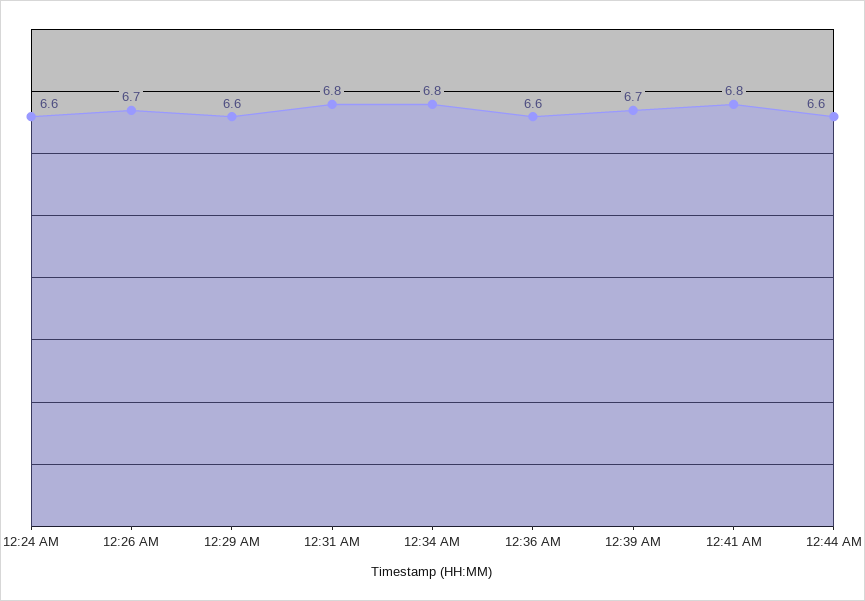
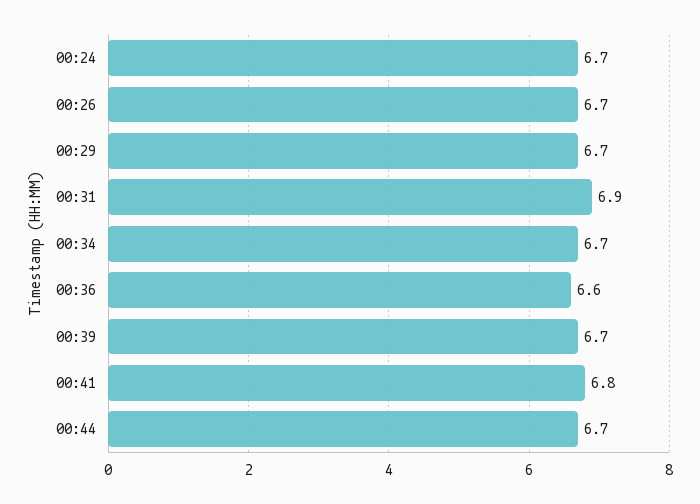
  {
-   "12:24 AM": 6.6,
+   "12:24 AM": 6.7,
    "12:26 AM": 6.7,
-   "12:29 AM": 6.6,
+   "12:29 AM": 6.7,
-   "12:31 AM": 6.8,
+   "12:31 AM": 6.9,
-   "12:34 AM": 6.8,
+   "12:34 AM": 6.7,
    "12:36 AM": 6.6,
    "12:39 AM": 6.7,
    "12:41 AM": 6.8,
-   "12:44 AM": 6.6
+   "12:44 AM": 6.7
  }

